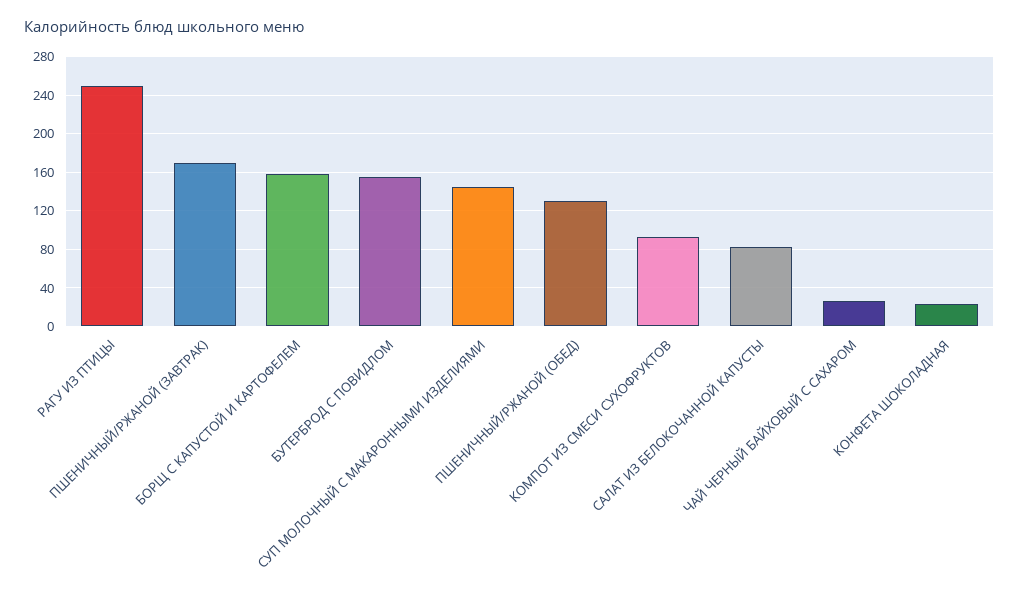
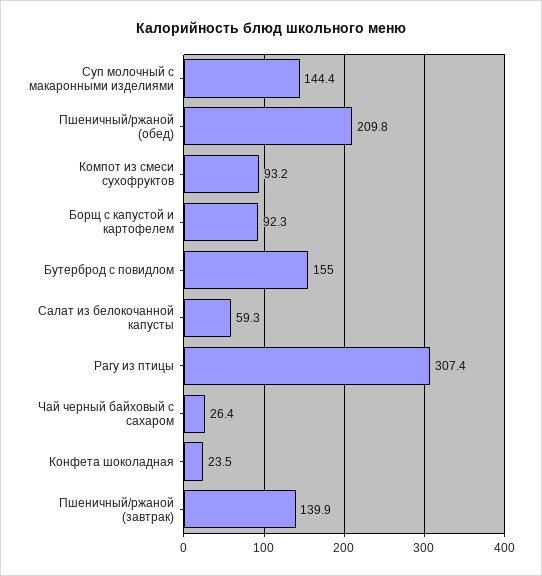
  {
-   "РАГУ ИЗ ПТИЦЫ": 250,
+   "РАГУ ИЗ ПТИЦЫ": 307.4,
-   "ПШЕНИЧНЫЙ/РЖАНОЙ (ЗАВТРАК)": 170,
+   "ПШЕНИЧНЫЙ/РЖАНОЙ (ЗАВТРАК)": 139.9,
-   "БОРЩ С КАПУСТОЙ И КАРТОФЕЛЕМ": 160,
+   "БОРЩ С КАПУСТОЙ И КАРТОФЕЛЕМ": 92.3,
    "БУТЕРБРОД С ПОВИДЛОМ": 155,
    "СУП МОЛОЧНЫЙ С МАКАРОННЫМИ ИЗДЕЛИЯМИ": 144.4,
-   "ПШЕНИЧНЫЙ/РЖАНОЙ (ОБЕД)": 130,
+   "ПШЕНИЧНЫЙ/РЖАНОЙ (ОБЕД)": 209.8,
    "КОМПОТ ИЗ СМЕСИ СУХОФРУКТОВ": 93.2,
-   "САЛАТ ИЗ БЕЛОКОЧАННОЙ КАПУСТЫ": 80,
+   "САЛАТ ИЗ БЕЛОКОЧАННОЙ КАПУСТЫ": 59.3,
    "ЧАЙ ЧЕРНЫЙ БАЙХОВЫЙ С САХАРОМ": 26.4,
    "КОНФЕТА ШОКОЛАДНАЯ": 23.5
  }

